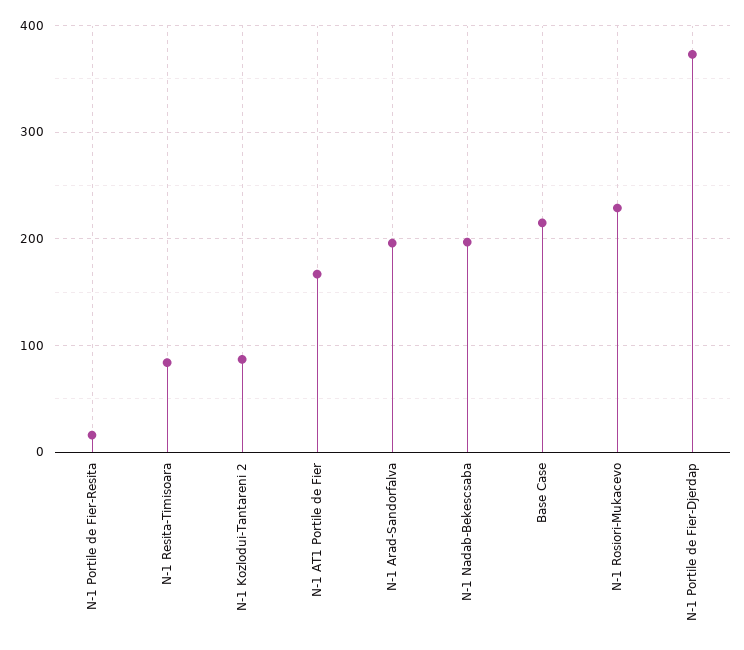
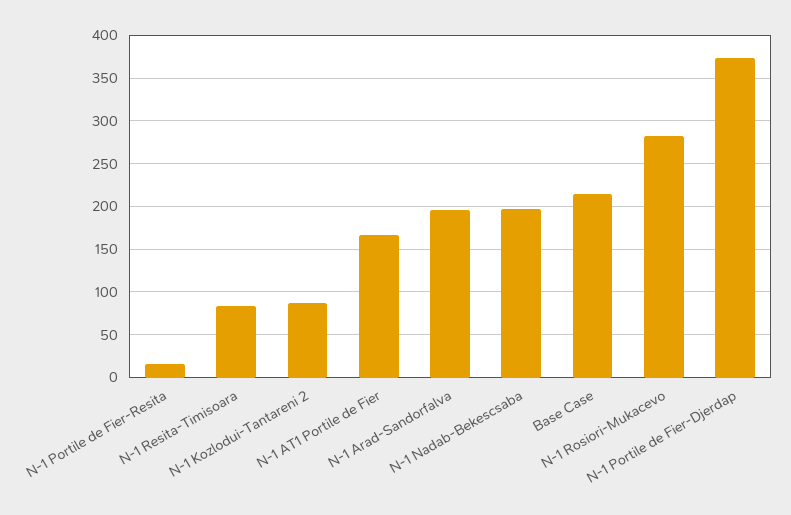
  {
    "N-1 Portile de Fier-Resita": 20,
    "N-1 Resita-Timisoara": 80,
    "N-1 Kozlodui-Tantareni 2": 90,
    "N-1 AT1 Portile de Fier": 170,
    "N-1 Arad-Sandorfalva": 200,
    "N-1 Nadab-Bekescsaba": 200,
    "Base Case": 220,
-   "N-1 Rosiori-Mukacevo": 230,
+   "N-1 Rosiori-Mukacevo": 280,
    "N-1 Portile de Fier-Djerdap": 370
  }

